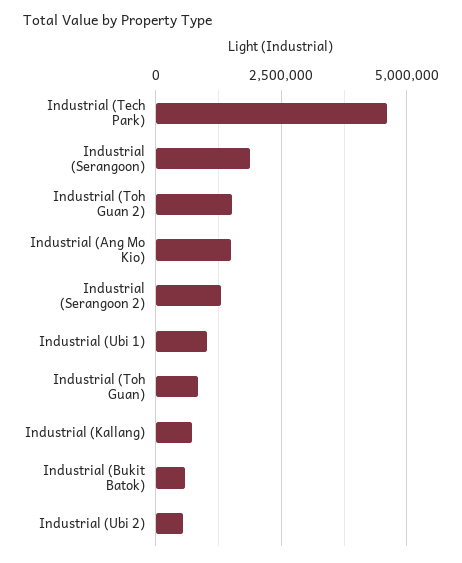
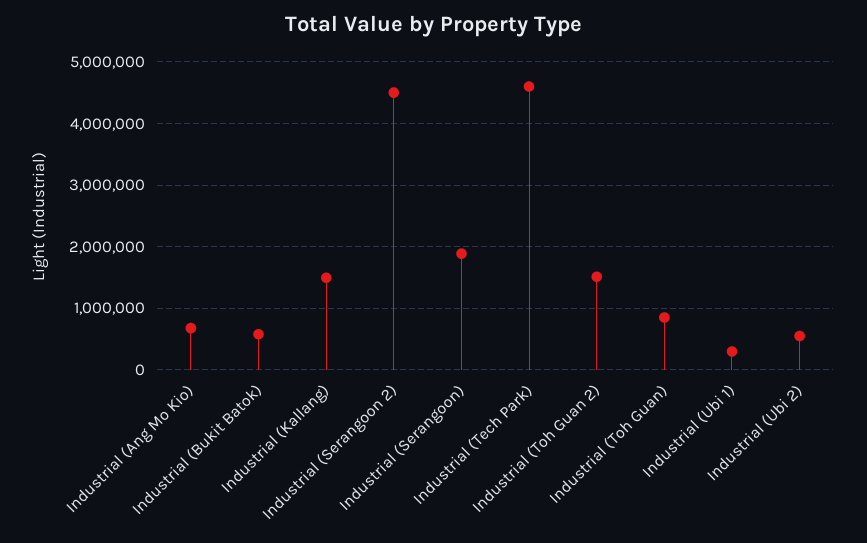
  {
    "Industrial (Tech Park)": 4600000,
    "Industrial (Serangoon)": 1900000,
    "Industrial (Toh Guan 2)": 1500000,
-   "Industrial (Ang Mo Kio)": 1500000,
+   "Industrial (Ang Mo Kio)": 700000,
-   "Industrial (Serangoon 2)": 1250000,
+   "Industrial (Serangoon 2)": 4500000,
-   "Industrial (Ubi 1)": 1000000,
+   "Industrial (Ubi 1)": 300000,
    "Industrial (Toh Guan)": 800000,
-   "Industrial (Kallang)": 750000,
+   "Industrial (Kallang)": 1500000,
    "Industrial (Bukit Batok)": 600000,
    "Industrial (Ubi 2)": 600000
  }

